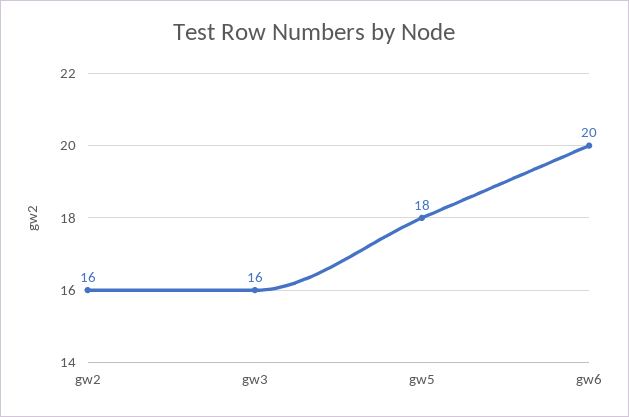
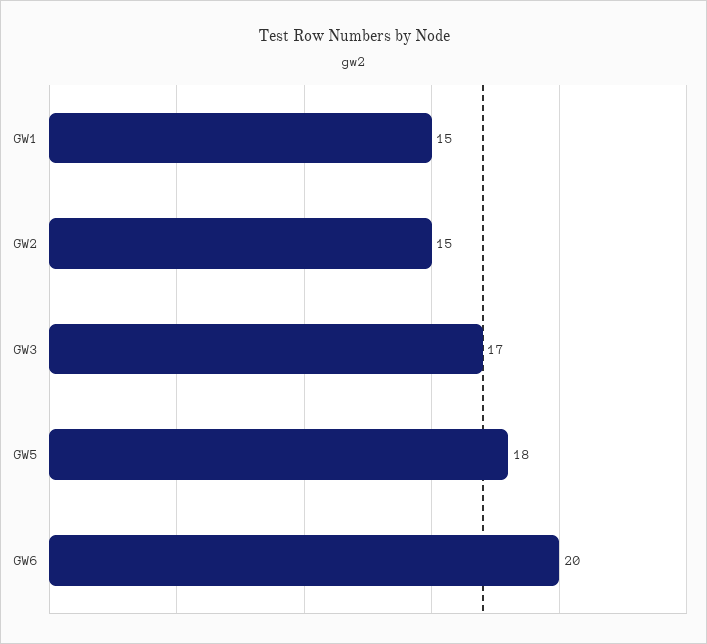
  {
-   "gw2": 16,
+   "gw2": 15,
-   "gw3": 16,
+   "gw3": 17,
    "gw5": 18,
-   "gw6": 20
+   "gw6": 20,
+   "GW1": 15
  }

